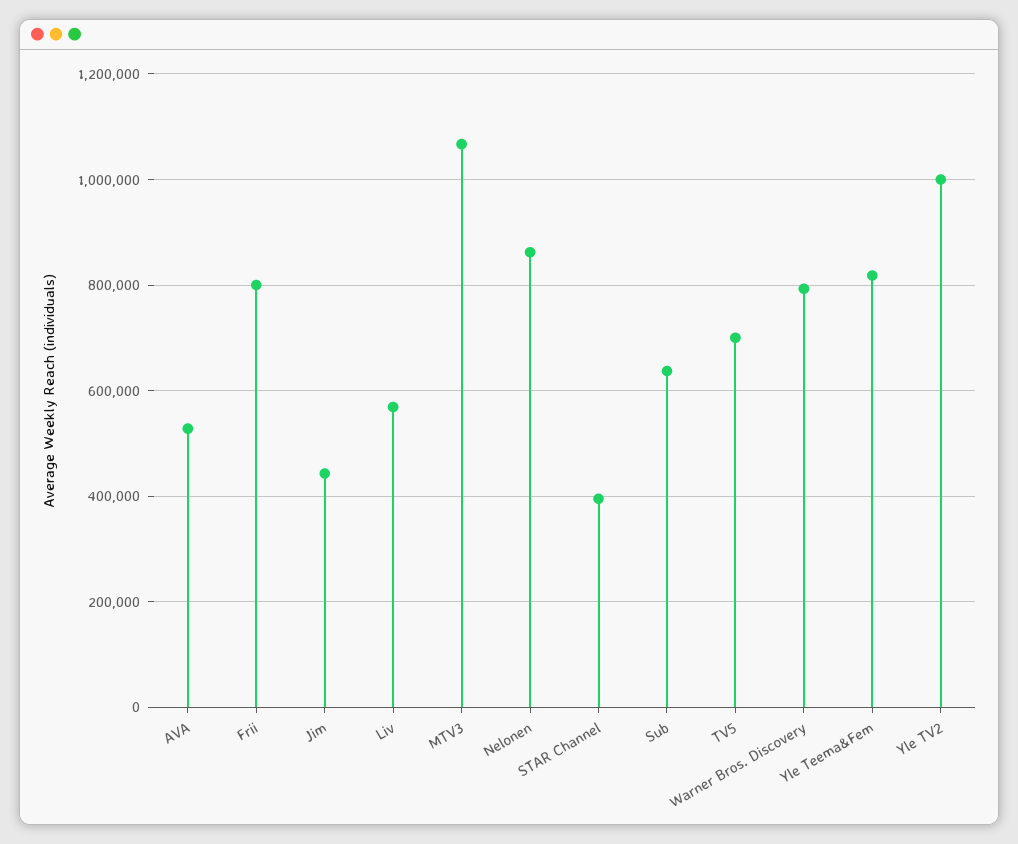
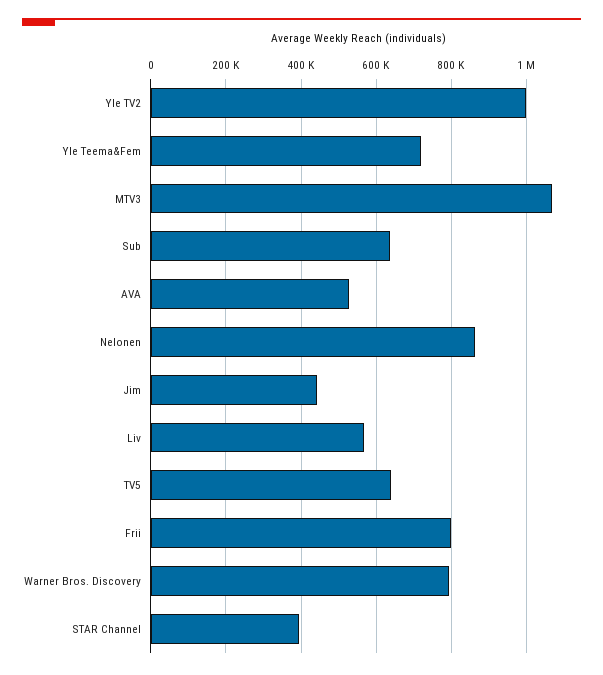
  {
    "AVA": 520000,
    "Frii": 800000,
    "Jim": 440000,
    "Liv": 560000,
    "MTV3": 1060000,
    "Nelonen": 860000,
    "STAR Channel": 400000,
    "Sub": 640000,
-   "TV5": 700000,
+   "TV5": 640000,
    "Warner Bros. Discovery": 800000,
-   "Yle Teema&Fem": 820000,
+   "Yle Teema&Fem": 720000,
    "Yle TV2": 1000000
  }

